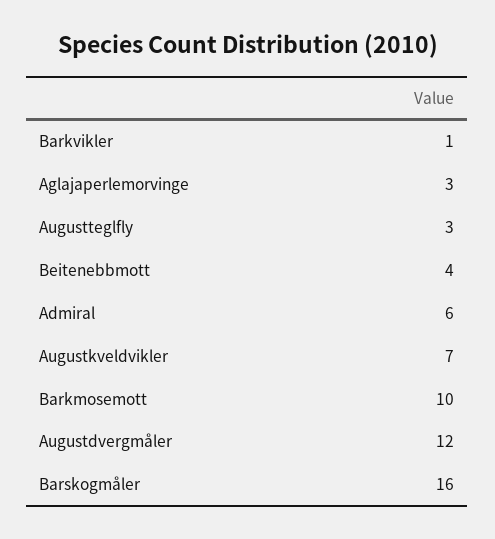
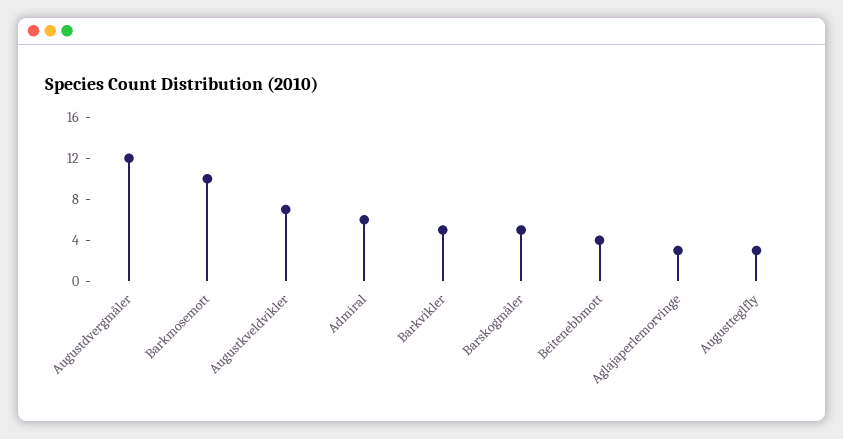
  {
-   "Barkvikler": 1,
+   "Barkvikler": 5,
    "Aglajaperlemorvinge": 3,
    "Augustteglfly": 3,
    "Beitenebbmott": 4,
    "Admiral": 6,
    "Augustkveldvikler": 7,
    "Barkmosemott": 10,
    "Augustdvergmåler": 12,
-   "Barskogmåler": 16
+   "Barskogmåler": 5
  }

